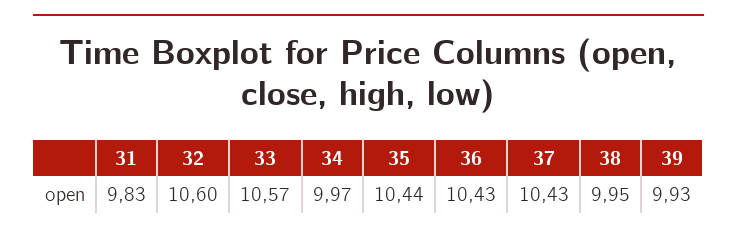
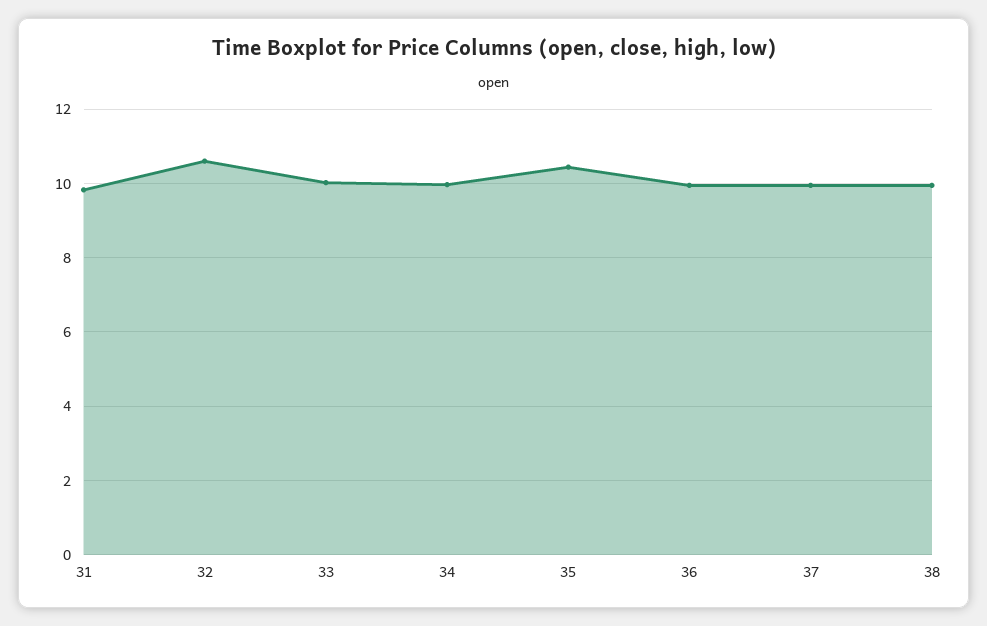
  {
    "31": 9.83,
    "32": 10.6,
-   "33": 10.57,
+   "33": 10,
    "34": 9.97,
    "35": 10.44,
-   "36": 10.43,
+   "36": 10,
-   "37": 10.43,
+   "37": 10,
-   "38": 9.95,
+   "38": 9.95
-   "39": 9.93
  }

